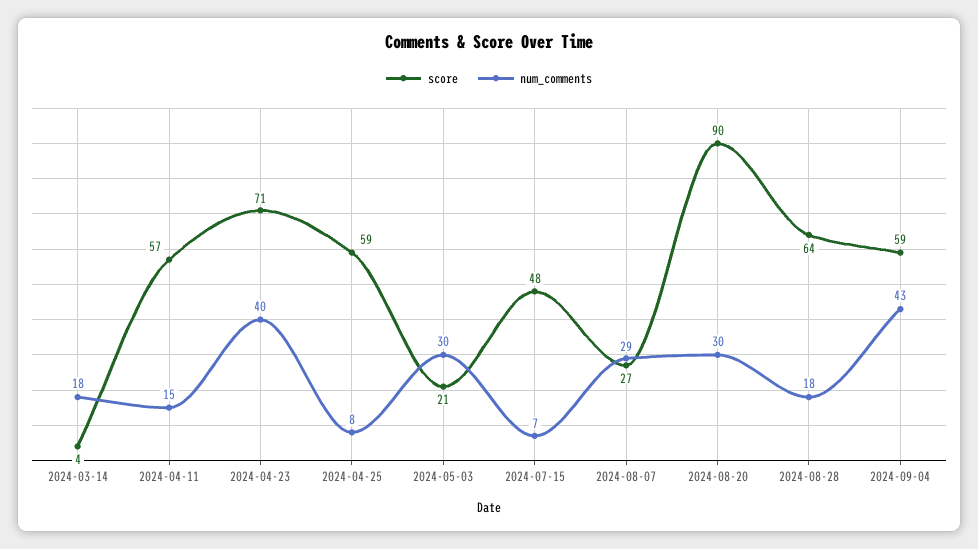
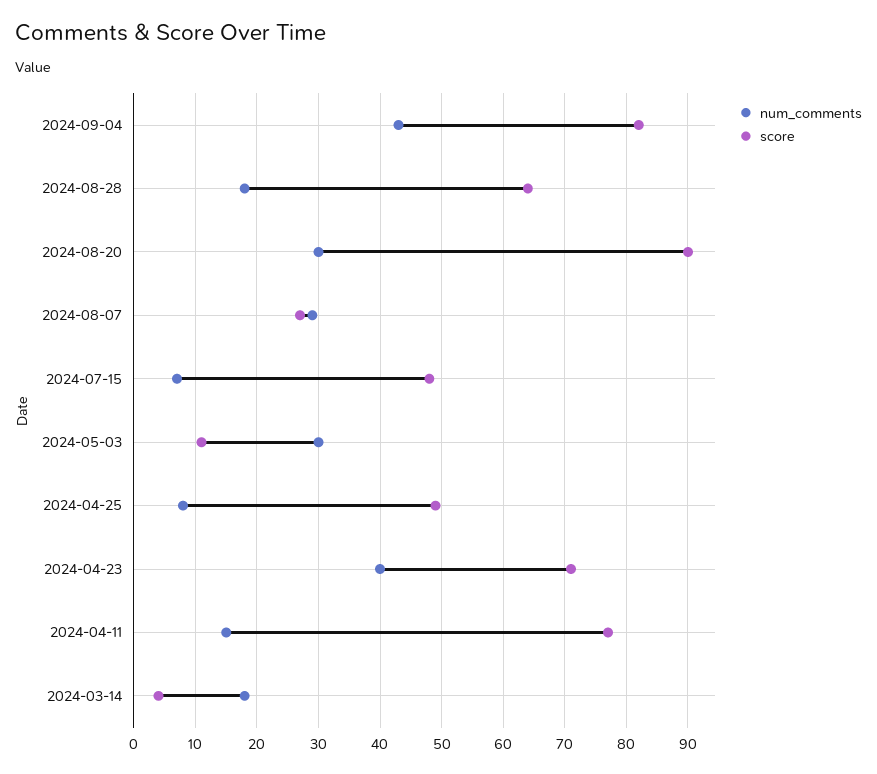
  {
    "score": {
      "2024-03-14": 4,
-     "2024-04-11": 57,
+     "2024-04-11": 77,
      "2024-04-23": 71,
-     "2024-04-25": 59,
+     "2024-04-25": 49,
-     "2024-05-03": 21,
+     "2024-05-03": 11,
      "2024-07-15": 48,
      "2024-08-07": 27,
      "2024-08-20": 90,
      "2024-08-28": 64,
-     "2024-09-04": 59
+     "2024-09-04": 82
    },
    "num_comments": {
      "2024-03-14": 18,
      "2024-04-11": 15,
      "2024-04-23": 40,
      "2024-04-25": 8,
      "2024-05-03": 30,
      "2024-07-15": 7,
      "2024-08-07": 29,
      "2024-08-20": 30,
      "2024-08-28": 18,
      "2024-09-04": 43
    }
  }

